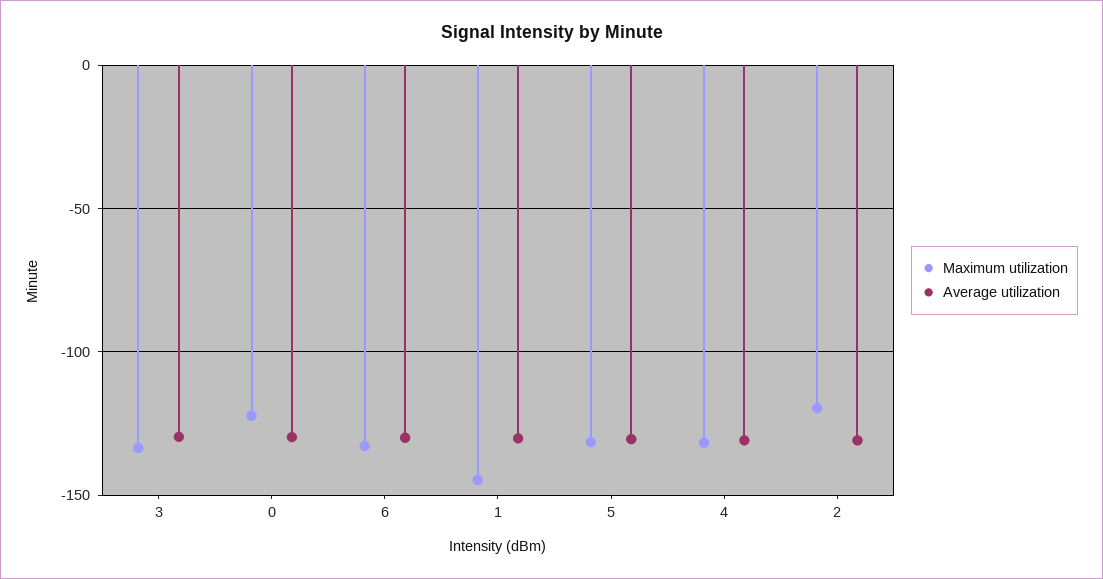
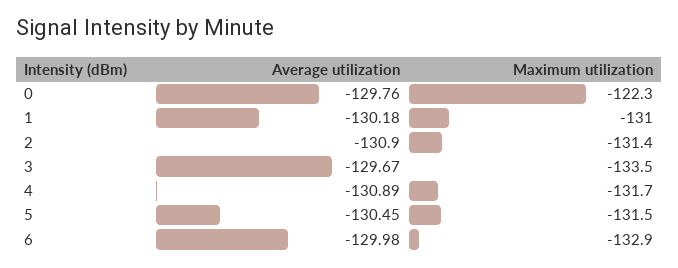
  {
    "Maximum utilization": {
      "3": -133.5,
      "0": -122.3,
      "6": -132.9,
-     "1": -145,
+     "1": -131,
      "5": -131.5,
      "4": -131.7,
-     "2": -120
+     "2": -131.4
    },
    "Average utilization": {
      "3": -129.67,
      "0": -129.76,
      "6": -129.98,
      "1": -130.18,
      "5": -130.45,
      "4": -130.89,
      "2": -130.9
    }
  }

